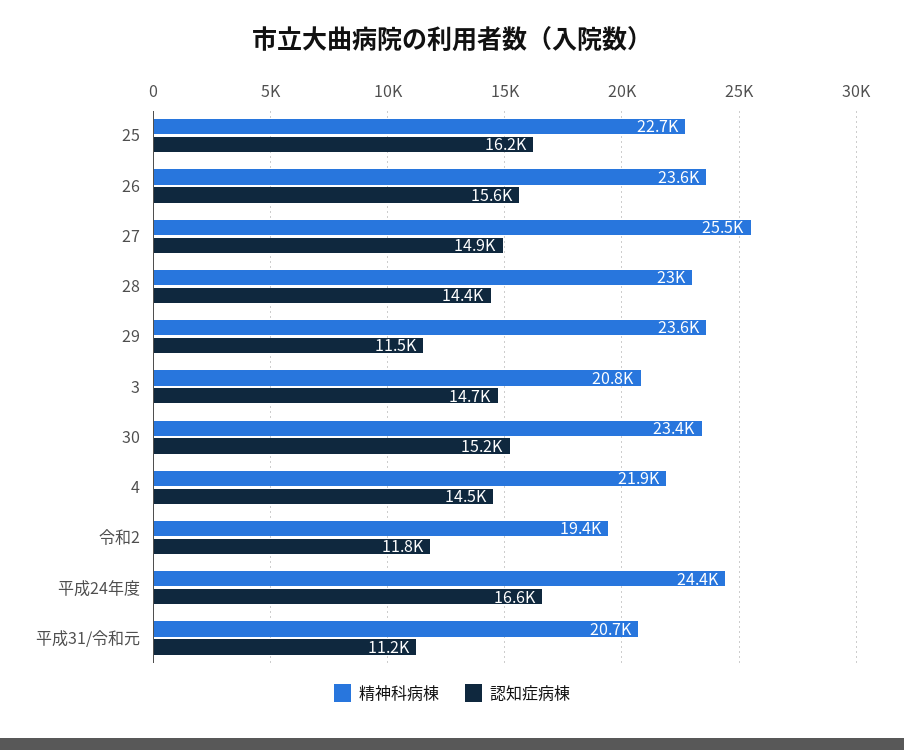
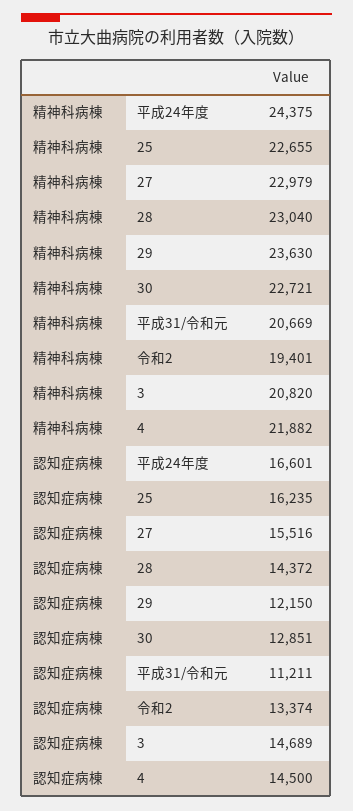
  {
    "精神科病棟": {
      "25": 22655,
-     "26": 23600,
-     "27": 25500,
+     "27": 22979,
      "28": 23040,
      "29": 23630,
      "3": 20820,
-     "30": 23400,
+     "30": 22721,
      "4": 21882,
      "令和2": 19401,
      "平成24年度": 24375,
      "平成31/令和元": 20669
    },
    "認知症病棟": {
      "25": 16235,
-     "26": 15600,
-     "27": 14900,
+     "27": 15516,
      "28": 14372,
-     "29": 11500,
+     "29": 12150,
      "3": 14689,
-     "30": 15200,
+     "30": 12851,
      "4": 14500,
-     "令和2": 11800,
+     "令和2": 13374,
      "平成24年度": 16601,
      "平成31/令和元": 11211
    }
  }

